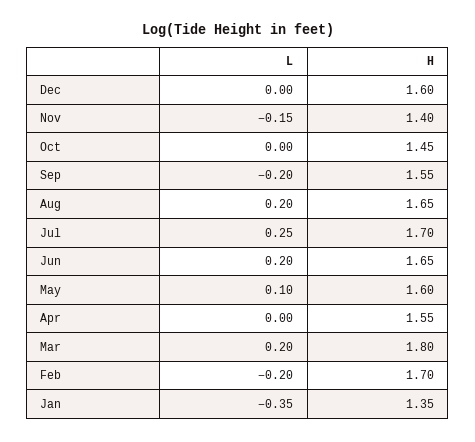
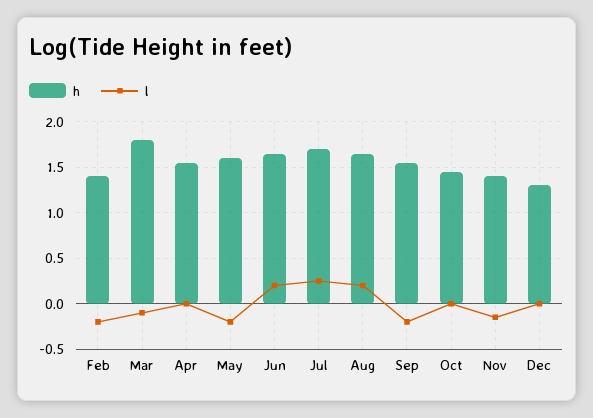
  {
    "L": {
      "Dec": 0,
      "Nov": -0.15,
      "Oct": 0,
      "Sep": -0.2,
      "Aug": 0.2,
      "Jul": 0.25,
      "Jun": 0.2,
-     "May": 0.1,
+     "May": -0.2,
      "Apr": 0,
-     "Mar": 0.2,
+     "Mar": -0.1,
-     "Feb": -0.2,
+     "Feb": -0.2
-     "Jan": -0.35
    },
    "H": {
-     "Dec": 1.6,
+     "Dec": 1.3,
      "Nov": 1.4,
      "Oct": 1.45,
      "Sep": 1.55,
      "Aug": 1.65,
      "Jul": 1.7,
      "Jun": 1.65,
      "May": 1.6,
      "Apr": 1.55,
      "Mar": 1.8,
-     "Feb": 1.7,
+     "Feb": 1.4
-     "Jan": 1.35
    }
  }

